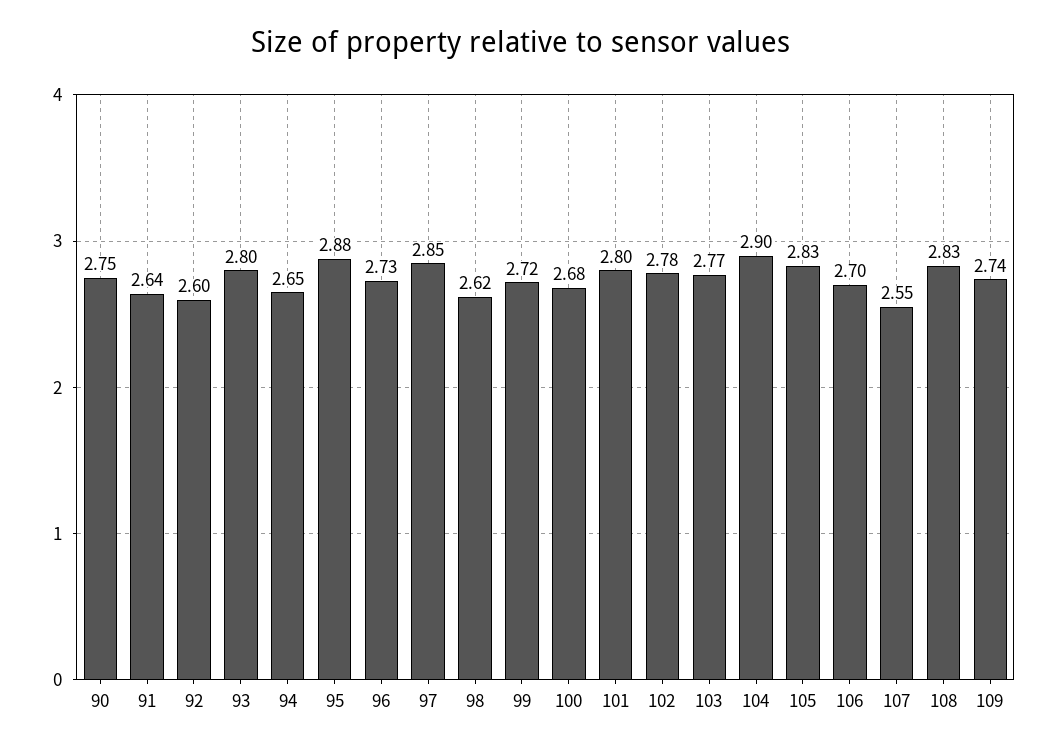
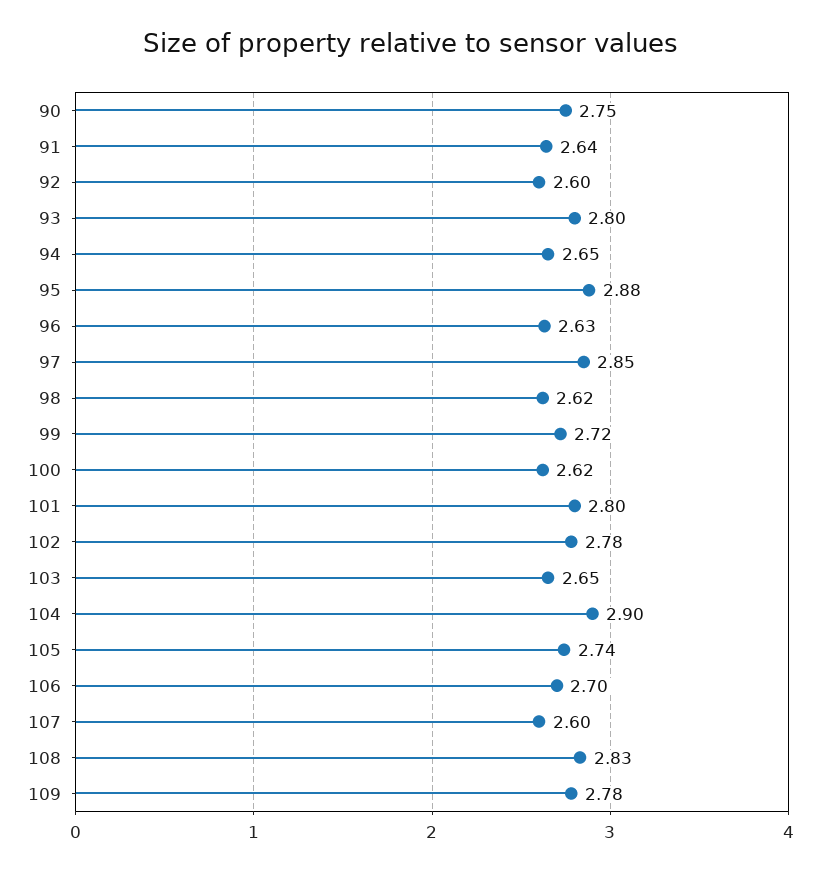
  {
    "90": 2.75,
    "91": 2.64,
    "92": 2.6,
    "93": 2.8,
    "94": 2.65,
    "95": 2.88,
-   "96": 2.73,
+   "96": 2.63,
    "97": 2.85,
    "98": 2.62,
    "99": 2.72,
-   "100": 2.68,
+   "100": 2.62,
    "101": 2.8,
    "102": 2.78,
-   "103": 2.77,
+   "103": 2.65,
    "104": 2.9,
-   "105": 2.83,
+   "105": 2.74,
    "106": 2.7,
-   "107": 2.55,
+   "107": 2.6,
    "108": 2.83,
-   "109": 2.74
+   "109": 2.78
  }

